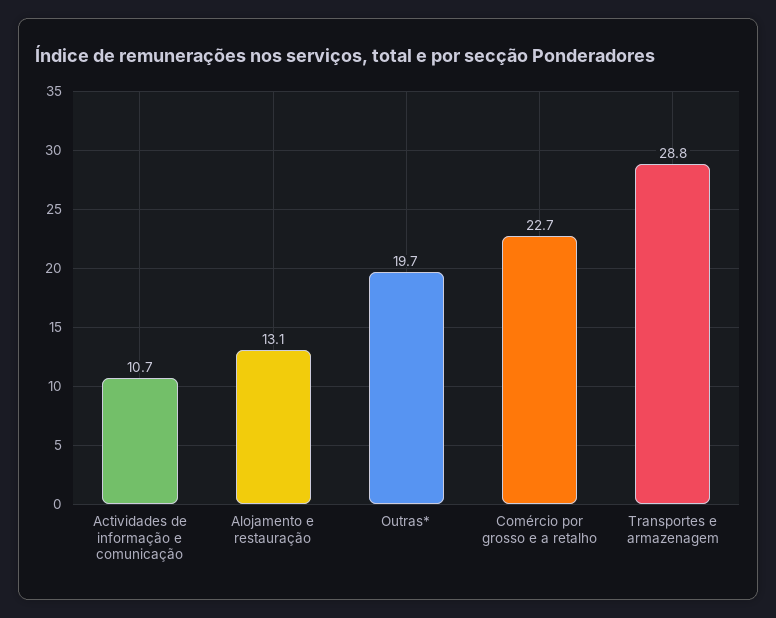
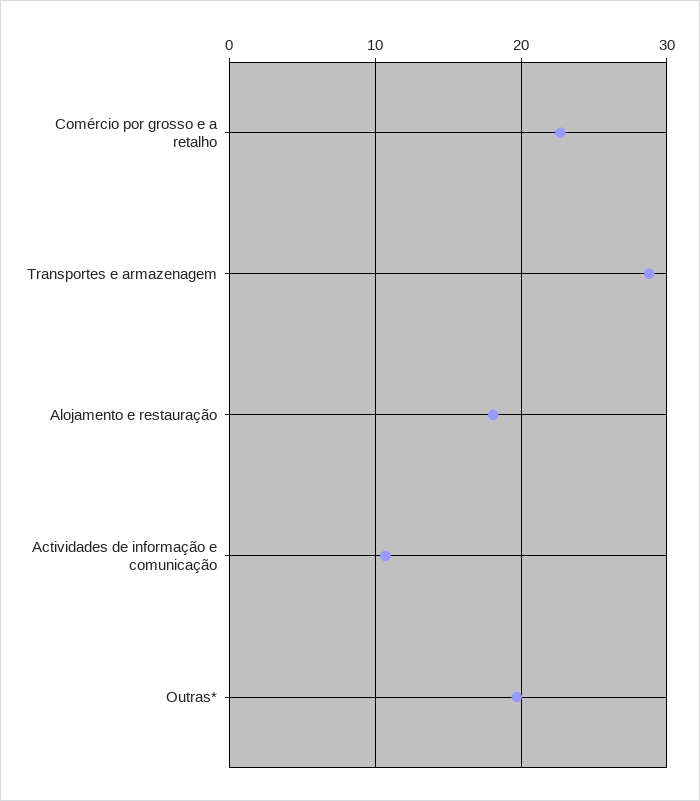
  {
    "Actividades de informação e comunicação": 10.7,
-   "Alojamento e restauração": 13.1,
+   "Alojamento e restauração": 18,
    "Outras*": 19.7,
    "Comércio por grosso e a retalho": 22.7,
    "Transportes e armazenagem": 28.8
  }

